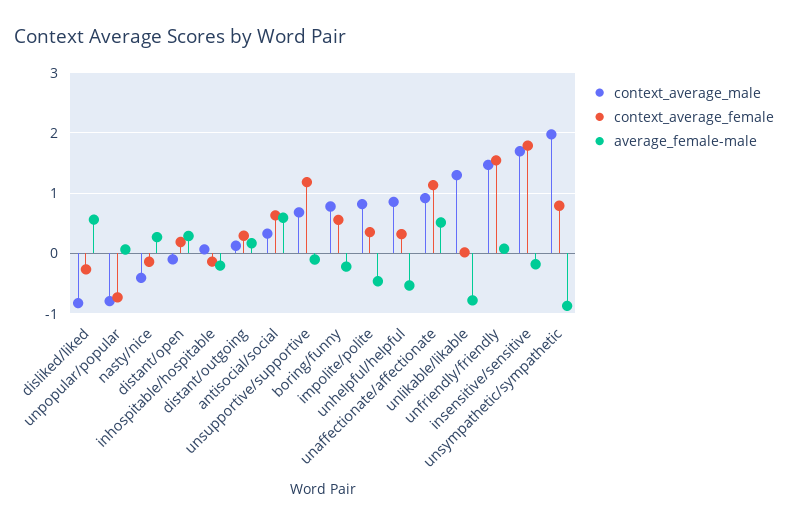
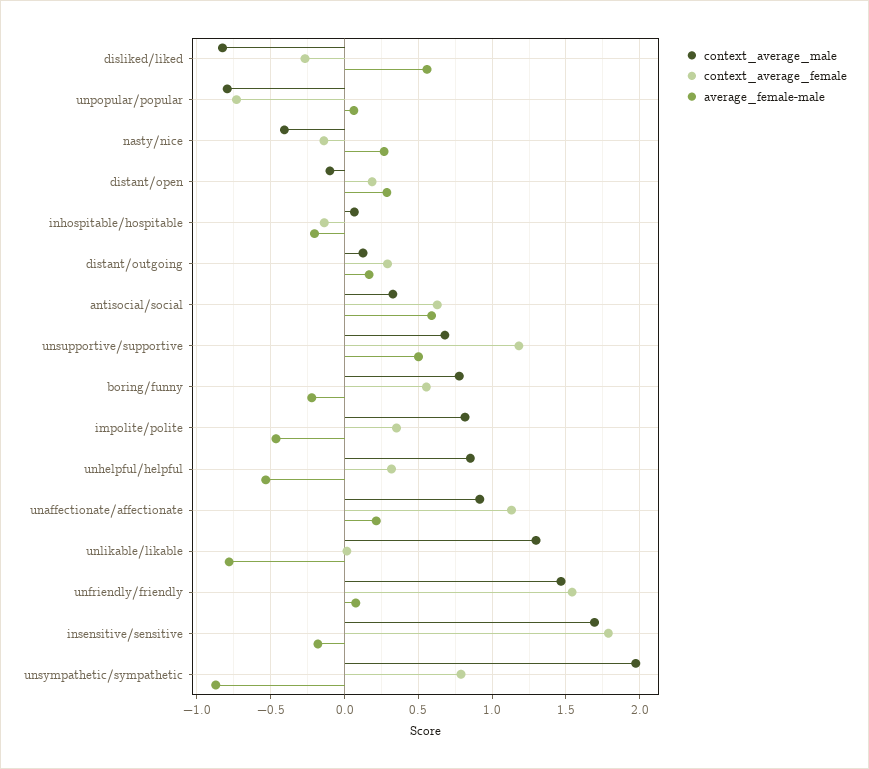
  {
    "context_average_male": {
      "disliked/liked": -0.85,
      "unpopular/popular": -0.8,
      "nasty/nice": -0.4,
      "distant/open": -0.1,
      "inhospitable/hospitable": 0.05,
      "distant/outgoing": 0.15,
      "antisocial/social": 0.35,
      "unsupportive/supportive": 0.7,
      "boring/funny": 0.8,
      "impolite/polite": 0.8,
      "unhelpful/helpful": 0.85,
      "unaffectionate/affectionate": 0.9,
      "unlikable/likable": 1.3,
      "unfriendly/friendly": 1.45,
      "insensitive/sensitive": 1.7,
      "unsympathetic/sympathetic": 1.95
    },
    "context_average_female": {
      "disliked/liked": -0.25,
      "unpopular/popular": -0.75,
      "nasty/nice": -0.15,
      "distant/open": 0.2,
      "inhospitable/hospitable": -0.15,
      "distant/outgoing": 0.3,
      "antisocial/social": 0.65,
      "unsupportive/supportive": 1.2,
      "boring/funny": 0.55,
      "impolite/polite": 0.35,
      "unhelpful/helpful": 0.3,
      "unaffectionate/affectionate": 1.15,
      "unlikable/likable": 0,
      "unfriendly/friendly": 1.55,
      "insensitive/sensitive": 1.8,
      "unsympathetic/sympathetic": 0.8
    },
    "average_female-male": {
      "disliked/liked": 0.55,
      "unpopular/popular": 0.05,
      "nasty/nice": 0.25,
      "distant/open": 0.3,
      "inhospitable/hospitable": -0.2,
      "distant/outgoing": 0.15,
      "antisocial/social": 0.6,
-     "unsupportive/supportive": -0.1,
+     "unsupportive/supportive": 0.5,
      "boring/funny": -0.2,
      "impolite/polite": -0.45,
      "unhelpful/helpful": -0.55,
-     "unaffectionate/affectionate": 0.5,
+     "unaffectionate/affectionate": 0.2,
      "unlikable/likable": -0.8,
      "unfriendly/friendly": 0.1,
      "insensitive/sensitive": -0.2,
      "unsympathetic/sympathetic": -0.85
    }
  }

